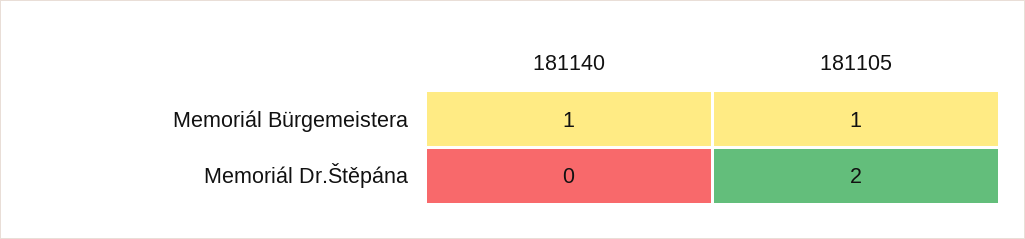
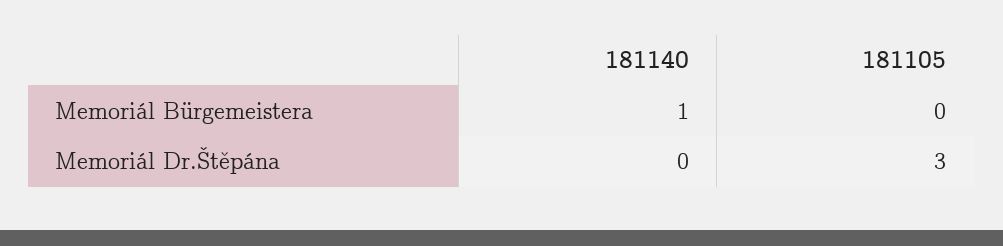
  {
    "181140": {
      "Memoriál Bürgemeistera": 1,
      "Memoriál Dr.Štěpána": 0
    },
    "181105": {
-     "Memoriál Bürgemeistera": 1,
+     "Memoriál Bürgemeistera": 0,
-     "Memoriál Dr.Štěpána": 2
+     "Memoriál Dr.Štěpána": 3
    }
  }

